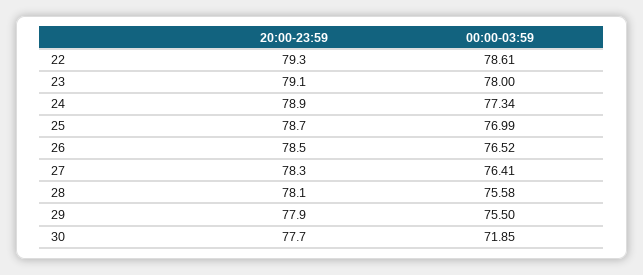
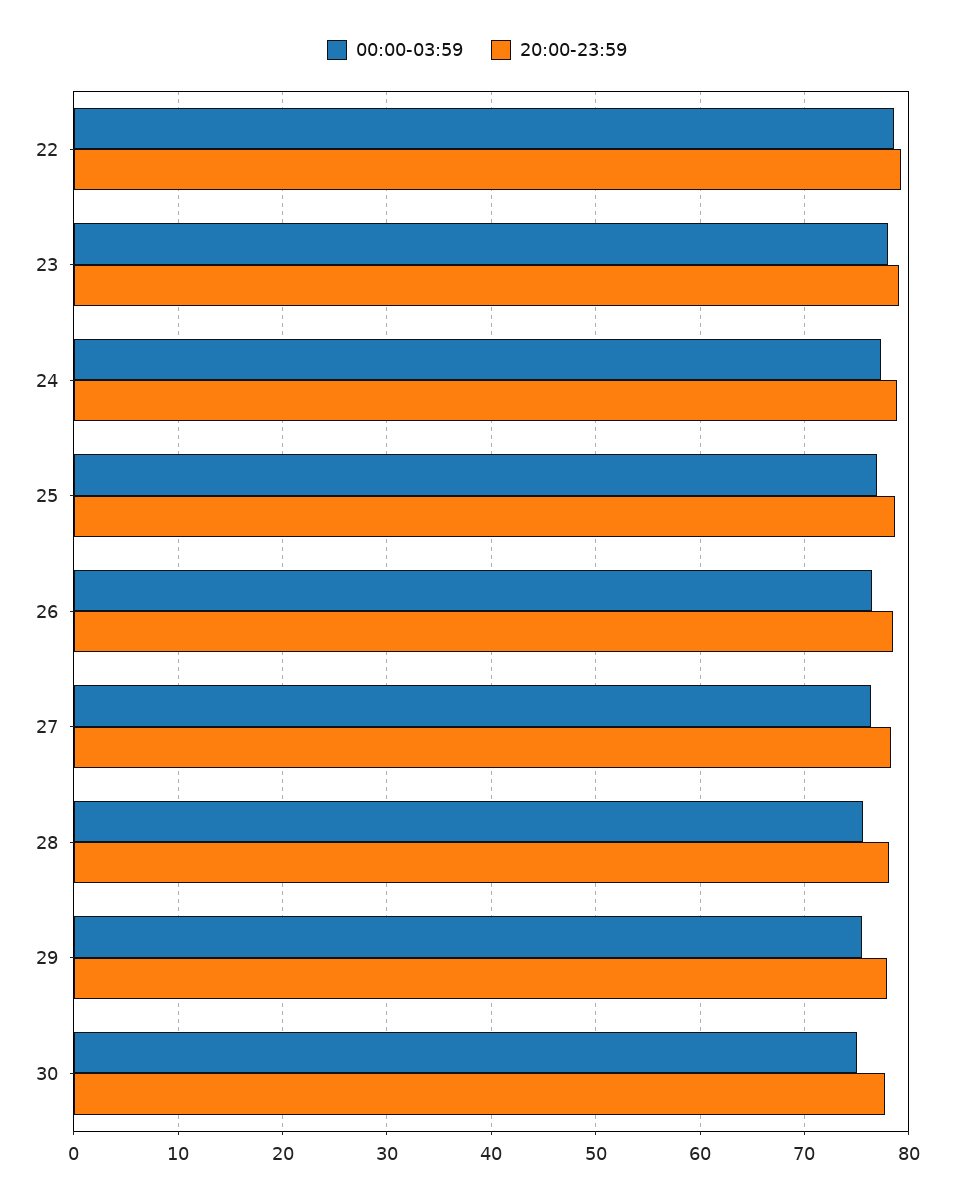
  {
    "20:00-23:59": {
      "22": 79.3,
      "23": 79.1,
      "24": 78.9,
      "25": 78.7,
      "26": 78.5,
      "27": 78.3,
      "28": 78.1,
      "29": 77.9,
      "30": 77.7
    },
    "00:00-03:59": {
      "22": 78.61,
      "23": 78,
      "24": 77.34,
      "25": 76.99,
      "26": 76.52,
      "27": 76.41,
      "28": 75.58,
      "29": 75.5,
-     "30": 71.85
+     "30": 75
    }
  }

